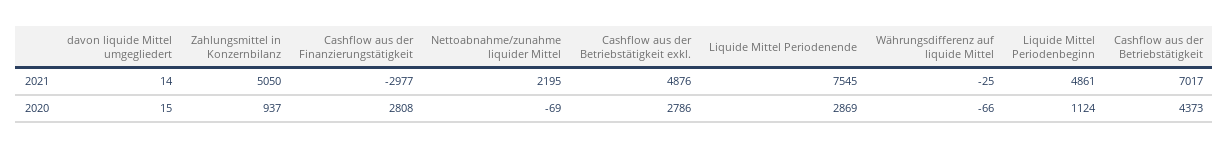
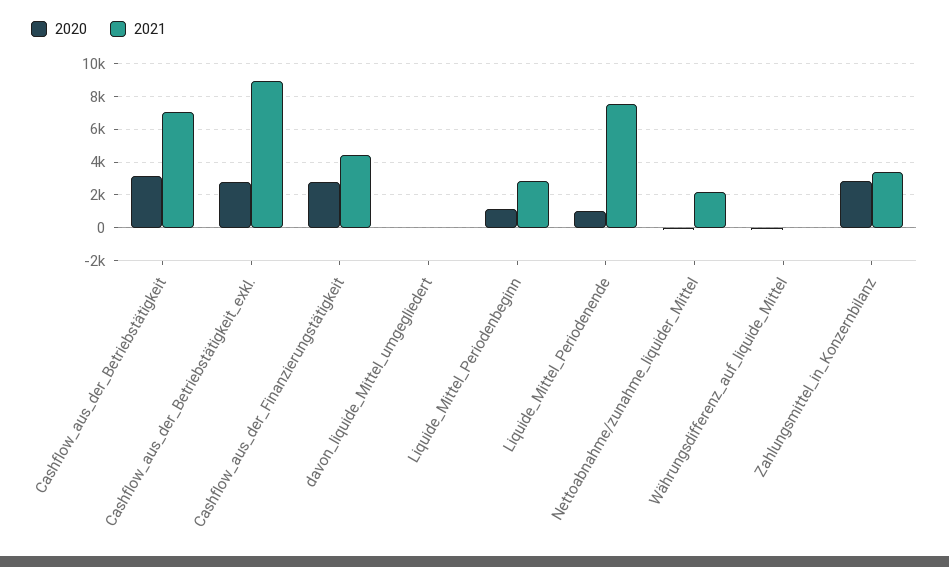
  {
    "2021": {
      "davon liquide Mittel umgegliedert": 14,
-     "Zahlungsmittel in Konzernbilanz": 5050,
+     "Zahlungsmittel in Konzernbilanz": 3500,
-     "Cashflow aus der Finanzierungstätigkeit": -2977,
+     "Cashflow aus der Finanzierungstätigkeit": 4500,
      "Nettoabnahme/zunahme liquider Mittel": 2195,
-     "Cashflow aus der Betriebstätigkeit exkl.": 4876,
+     "Cashflow aus der Betriebstätigkeit exkl.": 9000,
      "Liquide Mittel Periodenende": 7545,
      "Währungsdifferenz auf liquide Mittel": -25,
-     "Liquide Mittel Periodenbeginn": 4861,
+     "Liquide Mittel Periodenbeginn": 3000,
      "Cashflow aus der Betriebstätigkeit": 7017
    },
    "2020": {
      "davon liquide Mittel umgegliedert": 15,
-     "Zahlungsmittel in Konzernbilanz": 937,
+     "Zahlungsmittel in Konzernbilanz": 3000,
      "Cashflow aus der Finanzierungstätigkeit": 2808,
      "Nettoabnahme/zunahme liquider Mittel": -69,
      "Cashflow aus der Betriebstätigkeit exkl.": 2786,
-     "Liquide Mittel Periodenende": 2869,
+     "Liquide Mittel Periodenende": 1000,
      "Währungsdifferenz auf liquide Mittel": -66,
      "Liquide Mittel Periodenbeginn": 1124,
-     "Cashflow aus der Betriebstätigkeit": 4373
+     "Cashflow aus der Betriebstätigkeit": 3000
    }
  }

